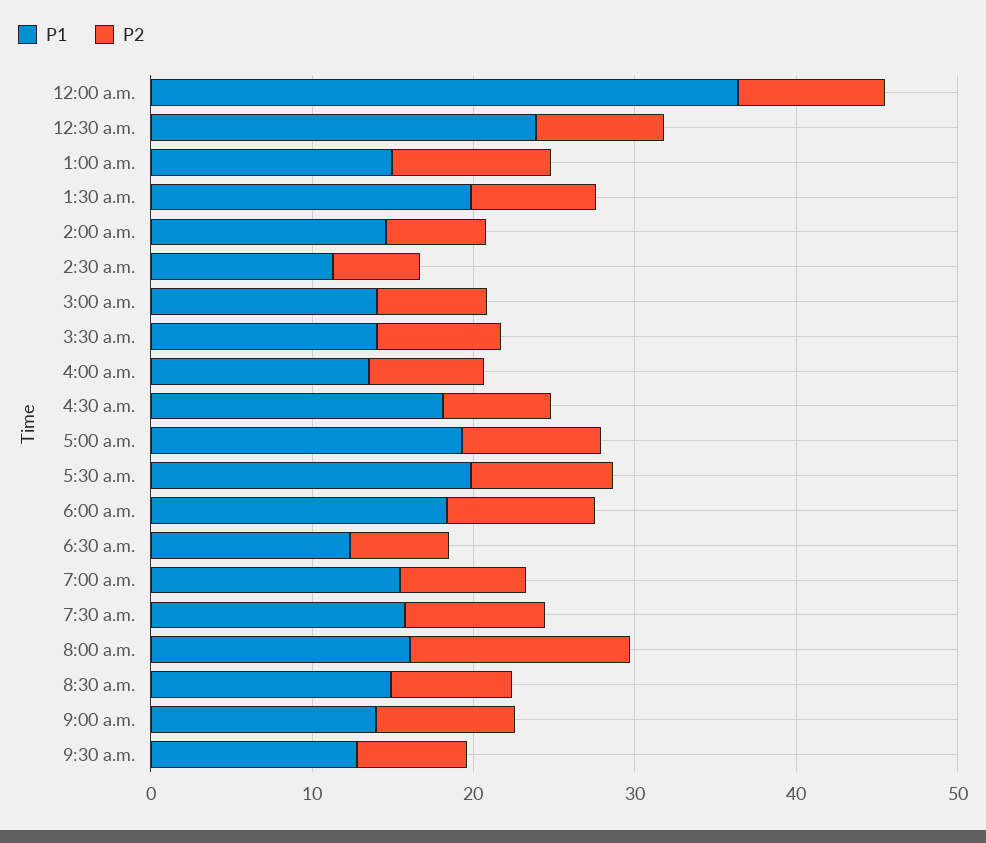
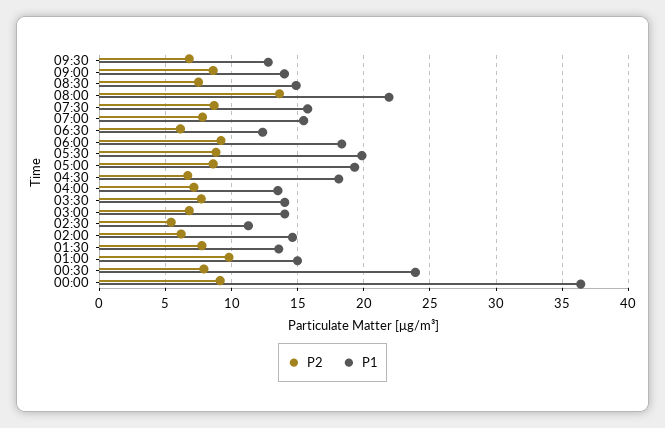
  {
    "P1": {
      "12:00 a.m.": 36.5,
      "12:30 a.m.": 24,
      "1:00 a.m.": 15,
-     "1:30 a.m.": 20,
+     "1:30 a.m.": 13.5,
      "2:00 a.m.": 14.5,
      "2:30 a.m.": 11.5,
      "3:00 a.m.": 14,
      "3:30 a.m.": 14,
      "4:00 a.m.": 13.5,
      "4:30 a.m.": 18,
      "5:00 a.m.": 19.5,
      "5:30 a.m.": 20,
      "6:00 a.m.": 18.5,
      "6:30 a.m.": 12.5,
      "7:00 a.m.": 15.5,
      "7:30 a.m.": 16,
-     "8:00 a.m.": 16,
+     "8:00 a.m.": 22,
      "8:30 a.m.": 15,
      "9:00 a.m.": 14,
      "9:30 a.m.": 13
    },
    "P2": {
      "12:00 a.m.": 9,
      "12:30 a.m.": 8,
      "1:00 a.m.": 10,
      "1:30 a.m.": 8,
      "2:00 a.m.": 6,
      "2:30 a.m.": 5.5,
      "3:00 a.m.": 7,
      "3:30 a.m.": 7.5,
      "4:00 a.m.": 7,
      "4:30 a.m.": 6.5,
      "5:00 a.m.": 8.5,
      "5:30 a.m.": 9,
      "6:00 a.m.": 9,
      "6:30 a.m.": 6,
      "7:00 a.m.": 8,
      "7:30 a.m.": 8.5,
      "8:00 a.m.": 13.5,
      "8:30 a.m.": 7.5,
      "9:00 a.m.": 8.5,
      "9:30 a.m.": 7
    }
  }

